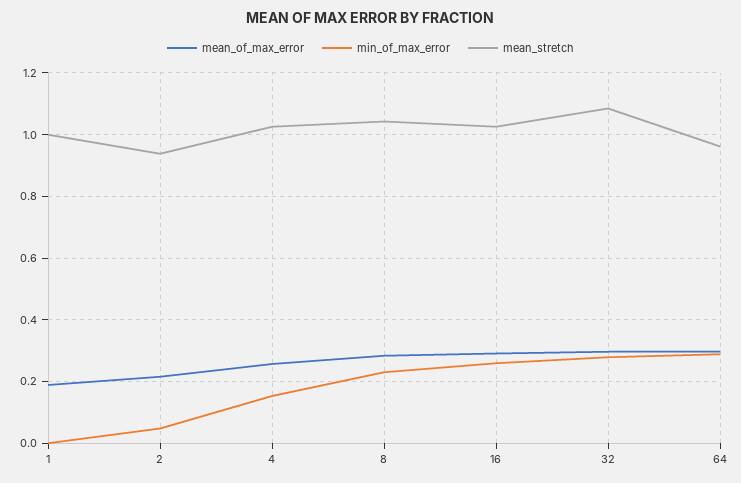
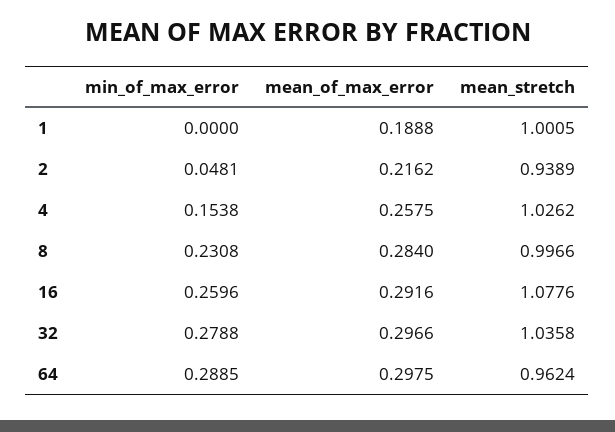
  {
    "mean_of_max_error": {
      "1": 0.1888,
      "2": 0.2162,
      "4": 0.2575,
      "8": 0.284,
      "16": 0.2916,
      "32": 0.2966,
      "64": 0.2975
    },
    "min_of_max_error": {
      "1": 0,
      "2": 0.0481,
      "4": 0.1538,
      "8": 0.2308,
      "16": 0.2596,
      "32": 0.2788,
      "64": 0.2885
    },
    "mean_stretch": {
      "1": 1.0005,
      "2": 0.9389,
      "4": 1.0262,
-     "8": 1.04,
+     "8": 0.9966,
-     "16": 1.02,
+     "16": 1.0776,
-     "32": 1.08,
+     "32": 1.0358,
      "64": 0.9624
    }
  }

